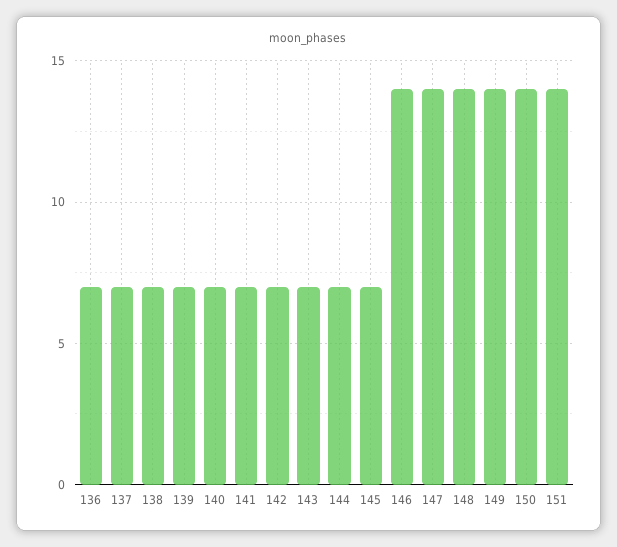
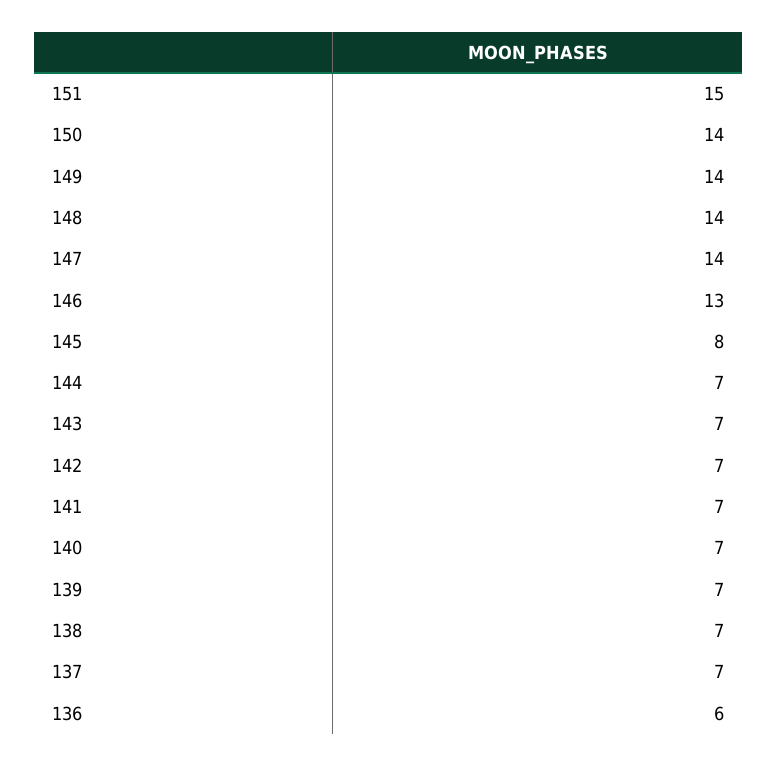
  {
-   "136": 7,
+   "136": 6,
    "137": 7,
    "138": 7,
    "139": 7,
    "140": 7,
    "141": 7,
    "142": 7,
    "143": 7,
    "144": 7,
-   "145": 7,
+   "145": 8,
-   "146": 14,
+   "146": 13,
    "147": 14,
    "148": 14,
    "149": 14,
    "150": 14,
-   "151": 14
+   "151": 15
  }

